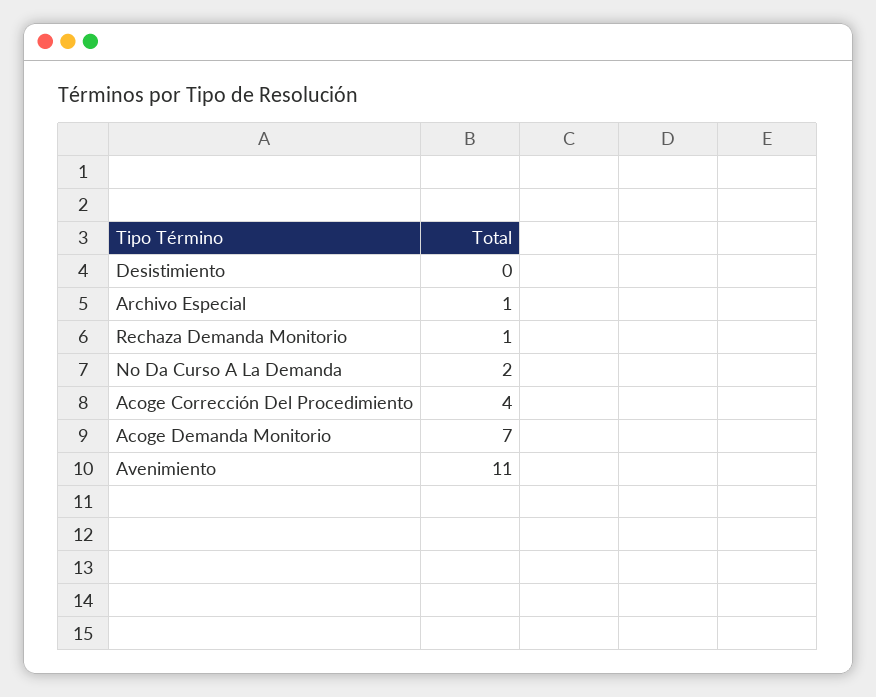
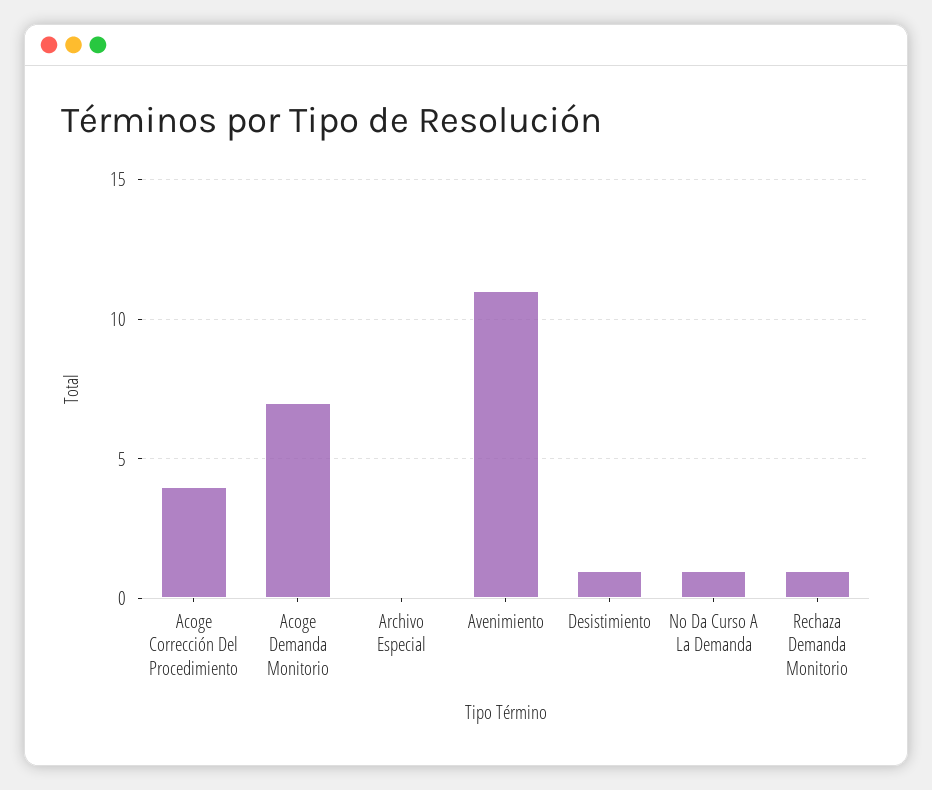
  {
-   "Desistimiento": 0,
+   "Desistimiento": 1,
-   "Archivo Especial": 1,
+   "Archivo Especial": 0,
    "Rechaza Demanda Monitorio": 1,
-   "No Da Curso A La Demanda": 2,
+   "No Da Curso A La Demanda": 1,
    "Acoge Corrección Del Procedimiento": 4,
    "Acoge Demanda Monitorio": 7,
    "Avenimiento": 11
  }

